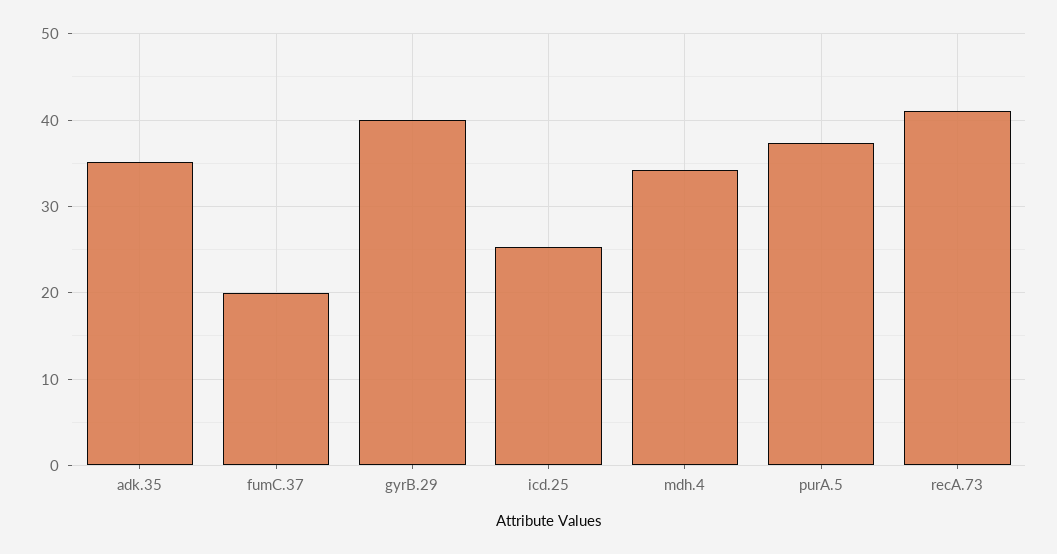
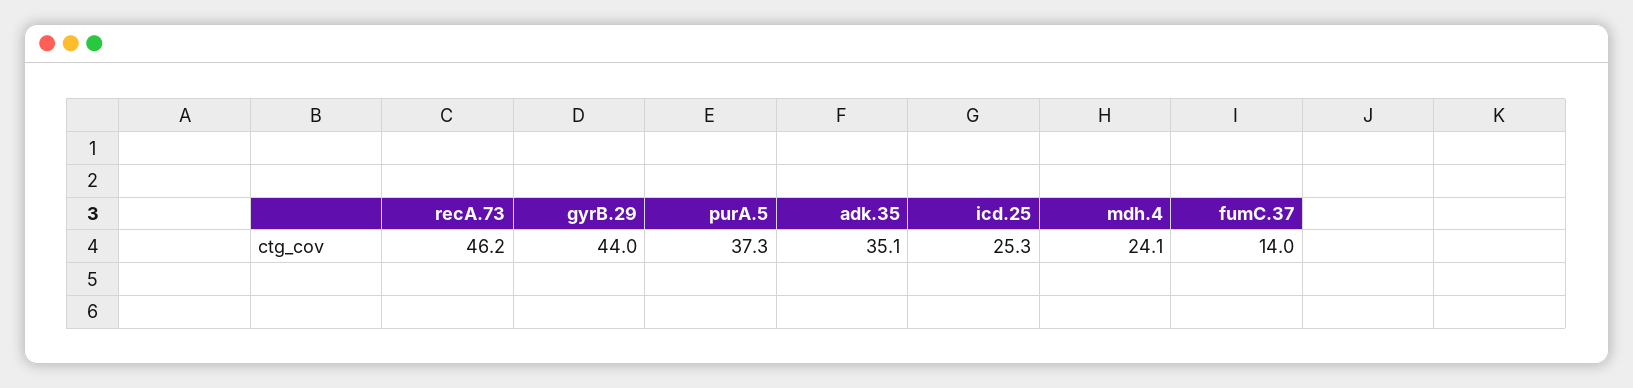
  {
    "adk.35": 35.1,
-   "fumC.37": 20,
+   "fumC.37": 14,
-   "gyrB.29": 40,
+   "gyrB.29": 44,
    "icd.25": 25.3,
-   "mdh.4": 34,
+   "mdh.4": 24.1,
    "purA.5": 37.3,
-   "recA.73": 41
+   "recA.73": 46.2
  }

